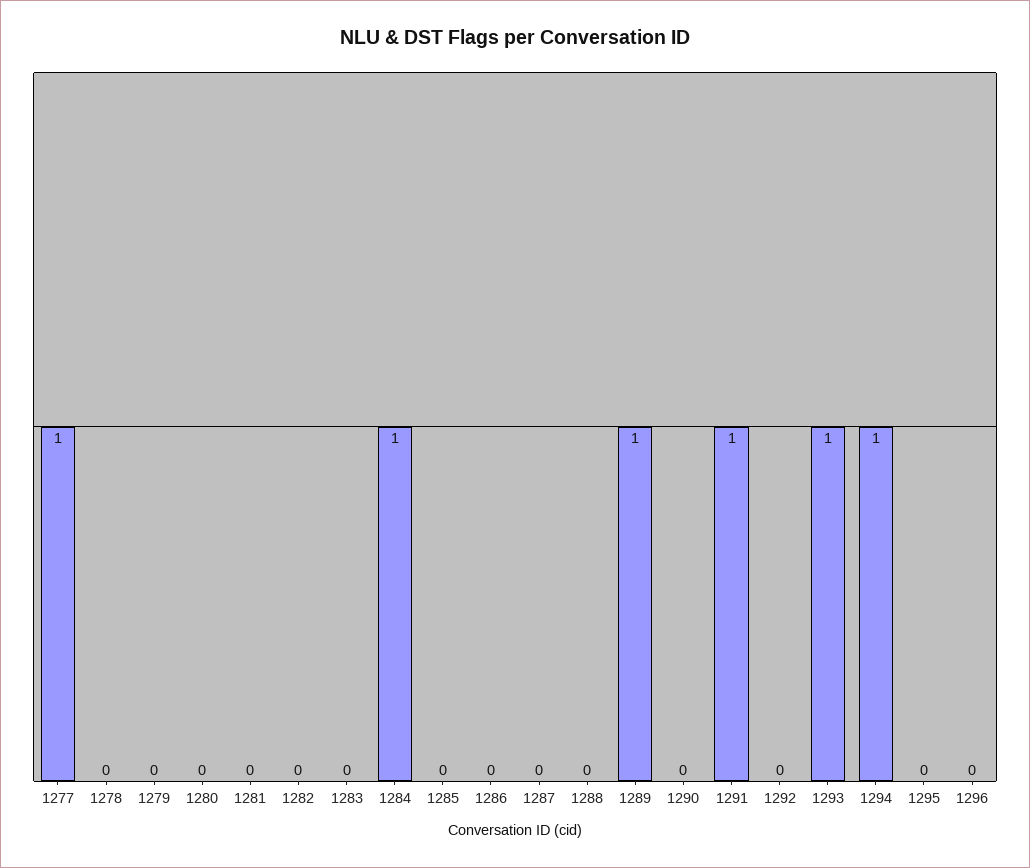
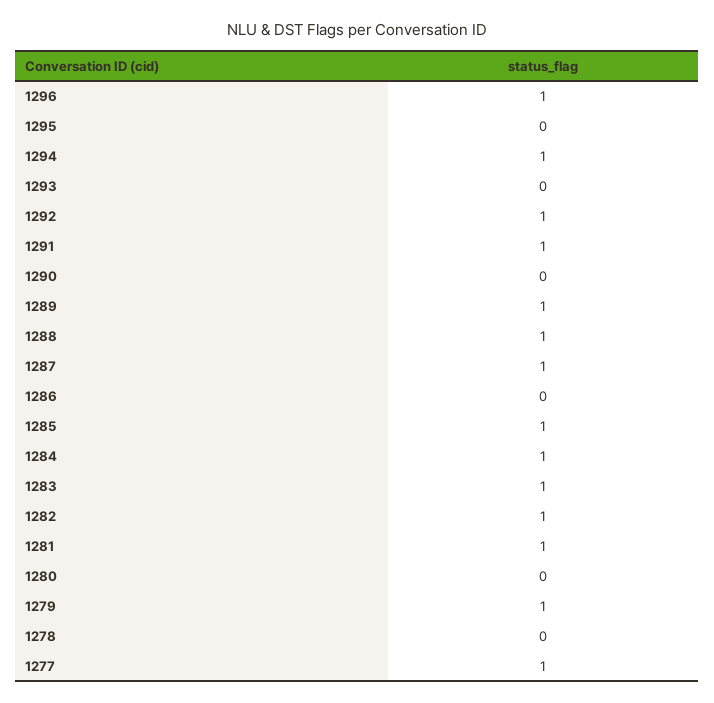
  {
    "1277": 1,
    "1278": 0,
-   "1279": 0,
+   "1279": 1,
    "1280": 0,
-   "1281": 0,
+   "1281": 1,
-   "1282": 0,
+   "1282": 1,
-   "1283": 0,
+   "1283": 1,
    "1284": 1,
-   "1285": 0,
+   "1285": 1,
    "1286": 0,
-   "1287": 0,
+   "1287": 1,
-   "1288": 0,
+   "1288": 1,
    "1289": 1,
    "1290": 0,
    "1291": 1,
-   "1292": 0,
+   "1292": 1,
-   "1293": 1,
+   "1293": 0,
    "1294": 1,
    "1295": 0,
-   "1296": 0
+   "1296": 1
  }

